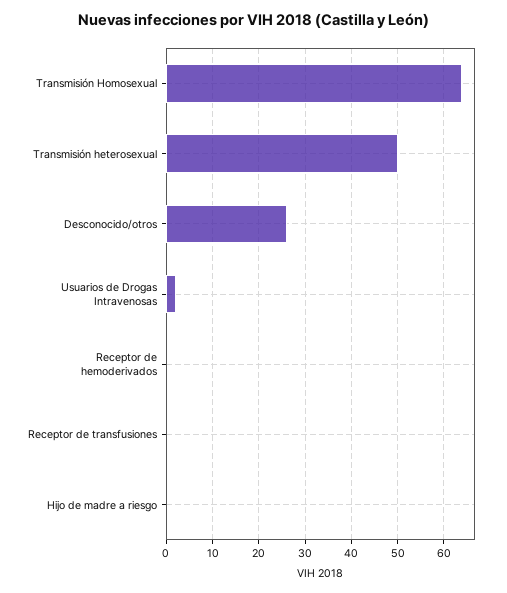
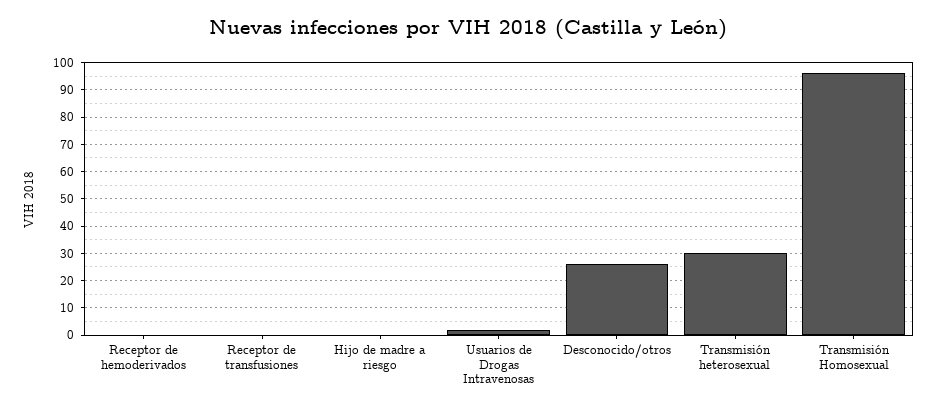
  {
-   "Transmisión Homosexual": 65,
+   "Transmisión Homosexual": 95,
-   "Transmisión heterosexual": 50,
+   "Transmisión heterosexual": 30,
    "Desconocido/otros": 25,
    "Usuarios de Drogas Intravenosas": 0,
    "Receptor de hemoderivados": 0,
    "Receptor de transfusiones": 0,
    "Hijo de madre a riesgo": 0
  }

